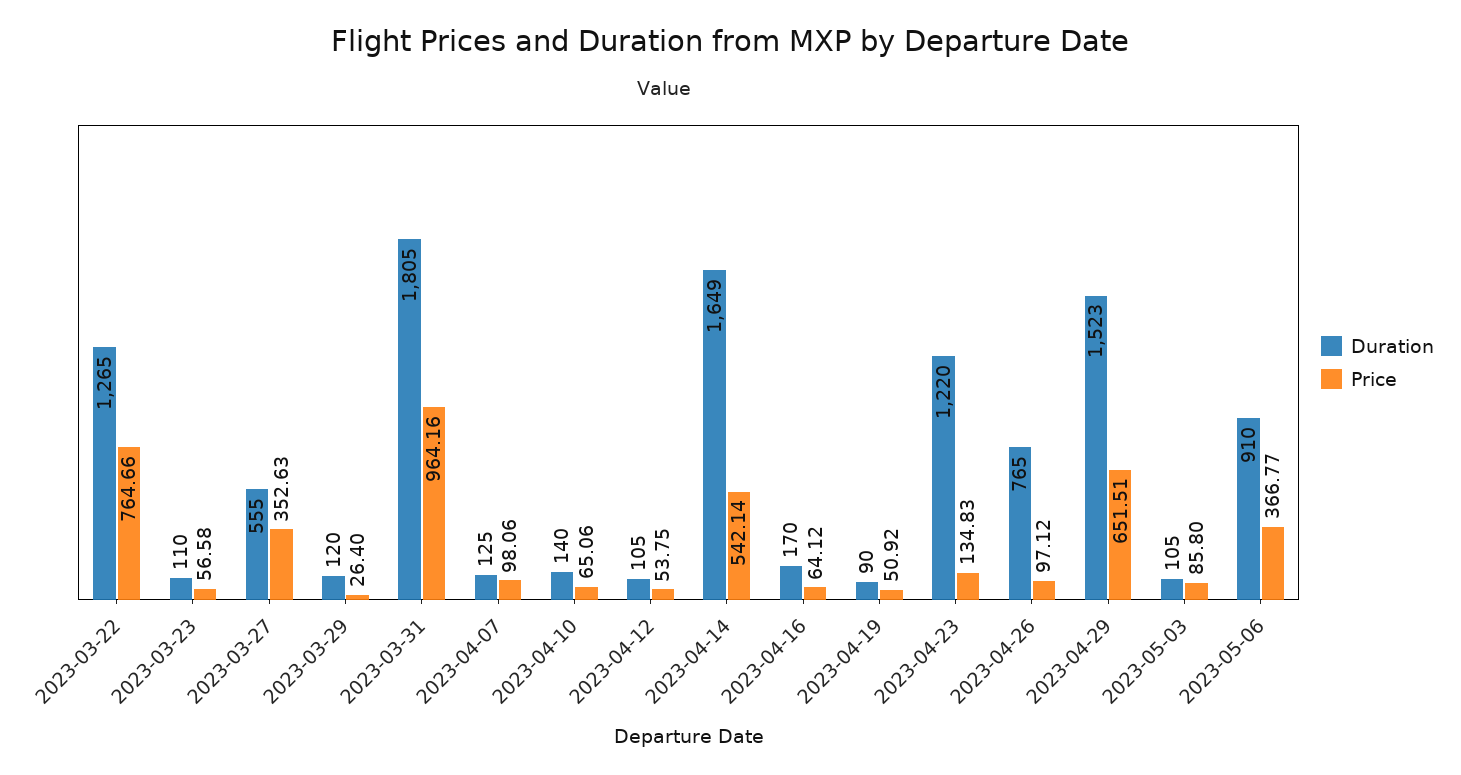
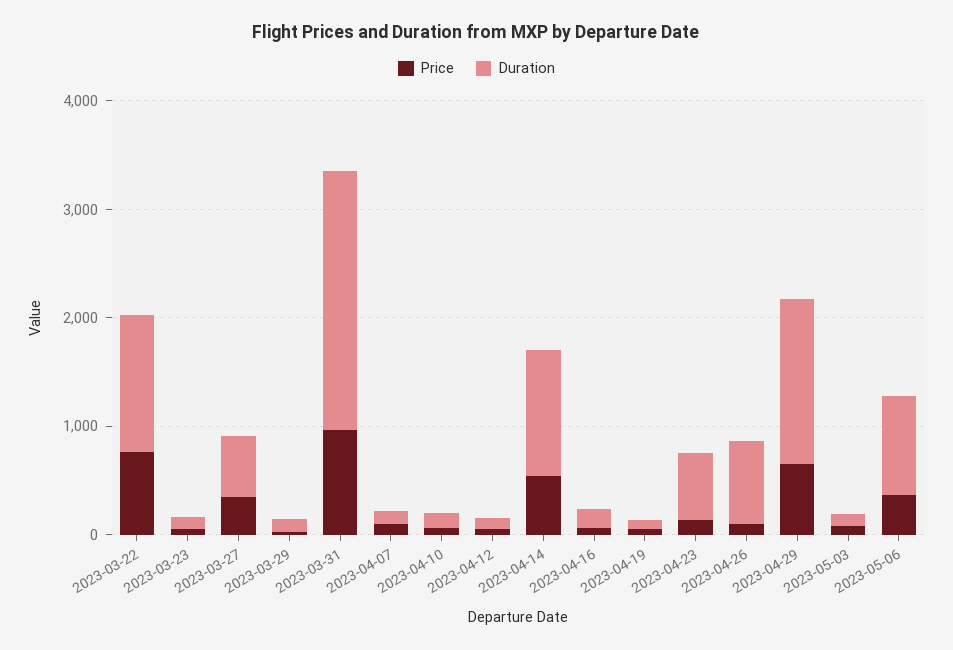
  {
    "Duration": {
      "2023-03-22": 1265,
      "2023-03-23": 110,
      "2023-03-27": 555,
      "2023-03-29": 120,
-     "2023-03-31": 1805,
+     "2023-03-31": 2400,
      "2023-04-07": 125,
      "2023-04-10": 140,
      "2023-04-12": 105,
-     "2023-04-14": 1649,
+     "2023-04-14": 1200,
      "2023-04-16": 170,
      "2023-04-19": 90,
-     "2023-04-23": 1220,
+     "2023-04-23": 600,
      "2023-04-26": 765,
      "2023-04-29": 1523,
      "2023-05-03": 105,
      "2023-05-06": 910
    },
    "Price": {
      "2023-03-22": 764.66,
      "2023-03-23": 56.58,
      "2023-03-27": 352.63,
      "2023-03-29": 26.4,
      "2023-03-31": 964.16,
      "2023-04-07": 98.06,
      "2023-04-10": 65.06,
      "2023-04-12": 53.75,
      "2023-04-14": 542.14,
      "2023-04-16": 64.12,
      "2023-04-19": 50.92,
      "2023-04-23": 134.83,
      "2023-04-26": 97.12,
      "2023-04-29": 651.51,
      "2023-05-03": 85.8,
      "2023-05-06": 366.77
    }
  }

